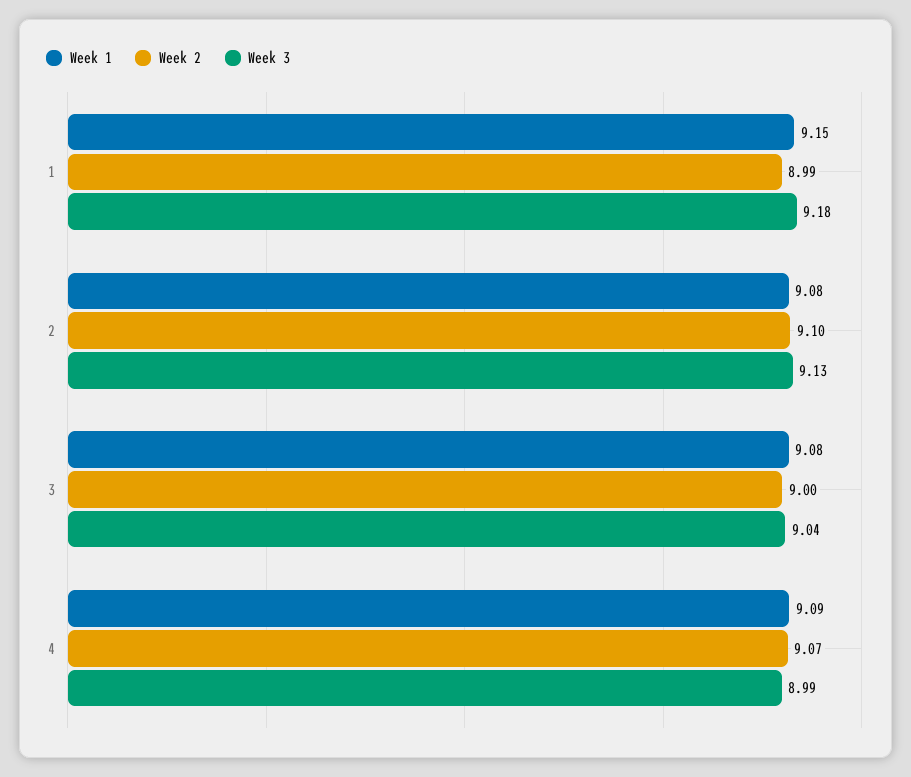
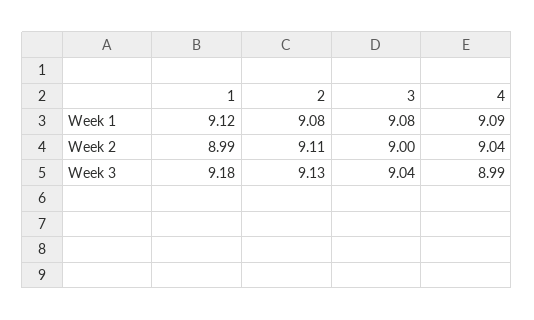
  {
    "Week 1": {
-     "1": 9.15,
+     "1": 9.12,
      "2": 9.08,
      "3": 9.08,
      "4": 9.09
    },
    "Week 2": {
      "1": 8.99,
-     "2": 9.1,
+     "2": 9.11,
      "3": 9,
-     "4": 9.07
+     "4": 9.04
    },
    "Week 3": {
      "1": 9.18,
      "2": 9.13,
      "3": 9.04,
      "4": 8.99
    }
  }

